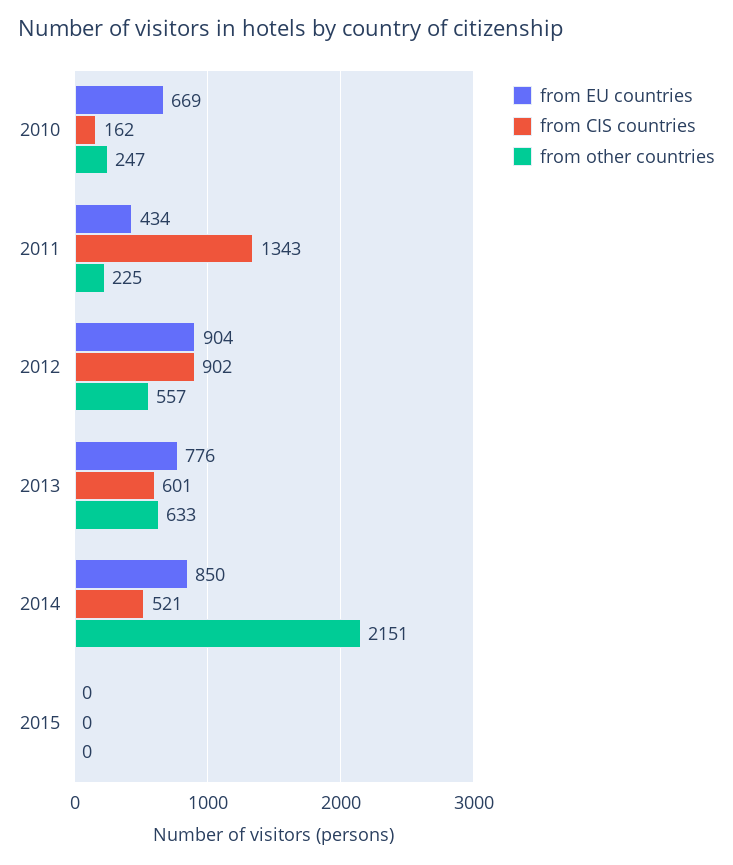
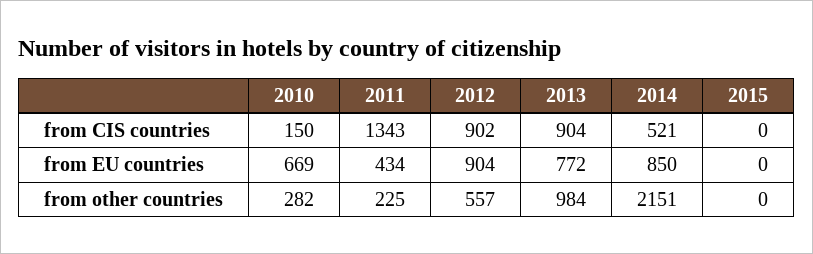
  {
    "from EU countries": {
      "2010": 669,
      "2011": 434,
      "2012": 904,
-     "2013": 776,
+     "2013": 772,
      "2014": 850,
      "2015": 0
    },
    "from CIS countries": {
-     "2010": 162,
+     "2010": 150,
      "2011": 1343,
      "2012": 902,
-     "2013": 601,
+     "2013": 904,
      "2014": 521,
      "2015": 0
    },
    "from other countries": {
-     "2010": 247,
+     "2010": 282,
      "2011": 225,
      "2012": 557,
-     "2013": 633,
+     "2013": 984,
      "2014": 2151,
      "2015": 0
    }
  }

